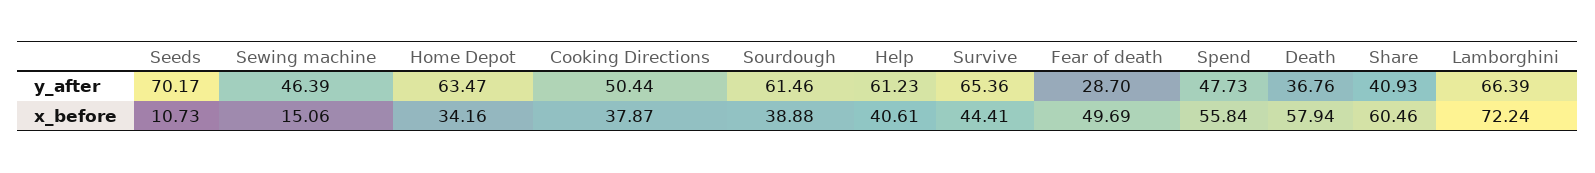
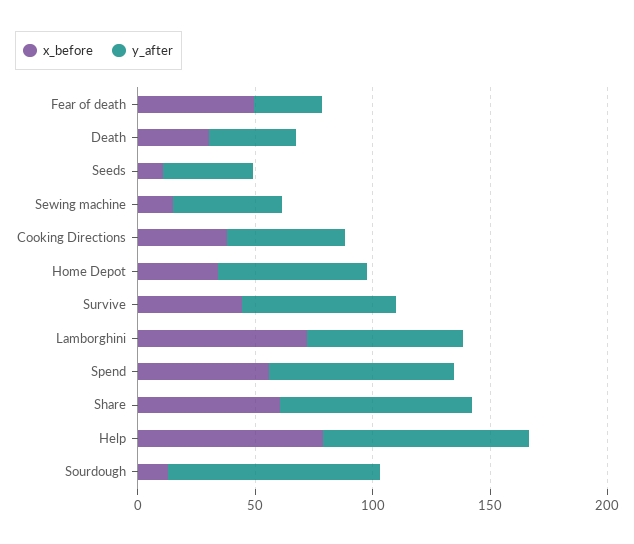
  {
    "y_after": {
-     "Seeds": 70.17,
+     "Seeds": 40,
      "Sewing machine": 46.39,
      "Home Depot": 63.47,
      "Cooking Directions": 50.44,
-     "Sourdough": 61.46,
+     "Sourdough": 90,
-     "Help": 61.23,
+     "Help": 90,
      "Survive": 65.36,
      "Fear of death": 28.7,
-     "Spend": 47.73,
+     "Spend": 80,
      "Death": 36.76,
-     "Share": 40.93,
+     "Share": 80,
      "Lamborghini": 66.39
    },
    "x_before": {
      "Seeds": 10.73,
      "Sewing machine": 15.06,
      "Home Depot": 34.16,
      "Cooking Directions": 37.87,
-     "Sourdough": 38.88,
+     "Sourdough": 10,
-     "Help": 40.61,
+     "Help": 80,
      "Survive": 44.41,
      "Fear of death": 49.69,
      "Spend": 55.84,
-     "Death": 57.94,
+     "Death": 30,
      "Share": 60.46,
      "Lamborghini": 72.24
    }
  }

